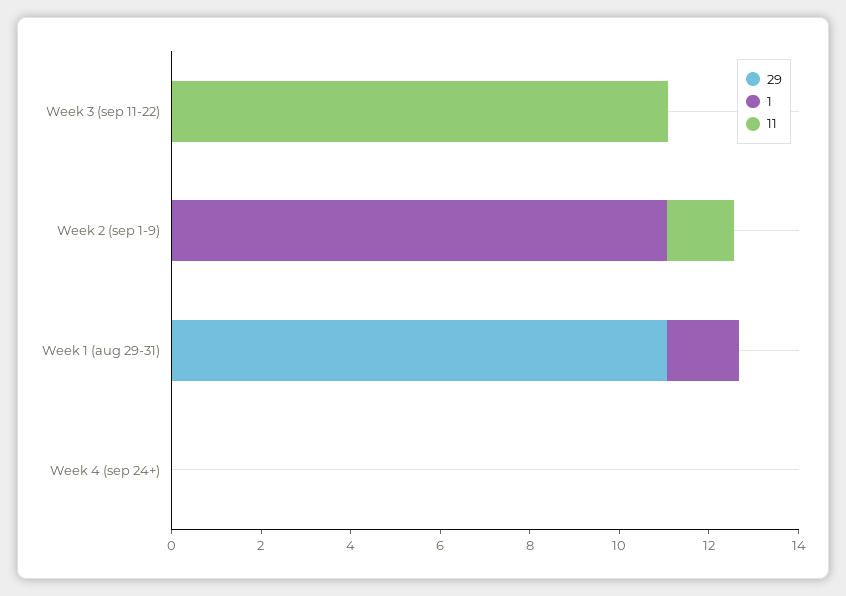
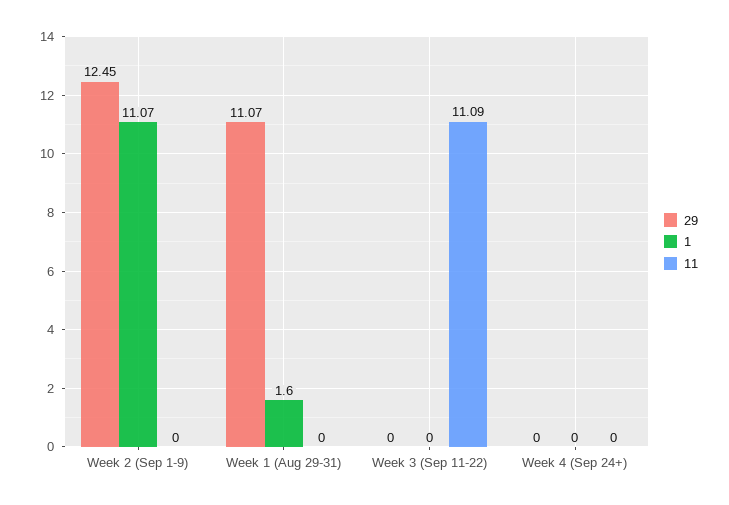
  {
    "29": {
      "Week 3 (sep 11-22)": 0,
-     "Week 2 (sep 1-9)": 0,
+     "Week 2 (sep 1-9)": 12.45,
      "Week 1 (aug 29-31)": 11.07,
      "Week 4 (sep 24+)": 0
    },
    "1": {
      "Week 3 (sep 11-22)": 0,
      "Week 2 (sep 1-9)": 11.07,
      "Week 1 (aug 29-31)": 1.6,
      "Week 4 (sep 24+)": 0
    },
    "11": {
      "Week 3 (sep 11-22)": 11.09,
-     "Week 2 (sep 1-9)": 1.5,
+     "Week 2 (sep 1-9)": 0,
      "Week 1 (aug 29-31)": 0,
      "Week 4 (sep 24+)": 0
    }
  }

